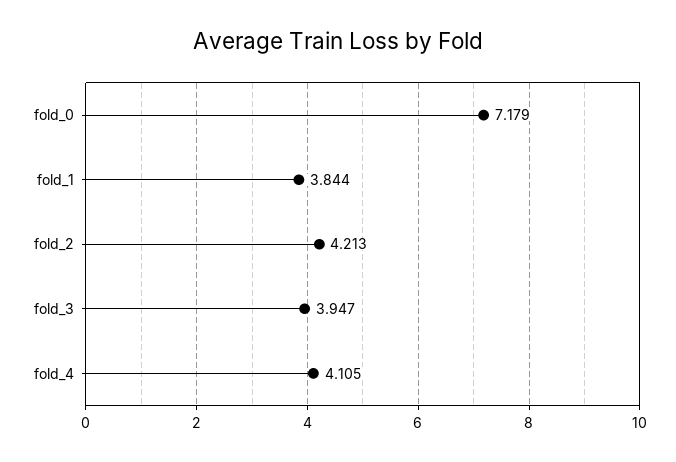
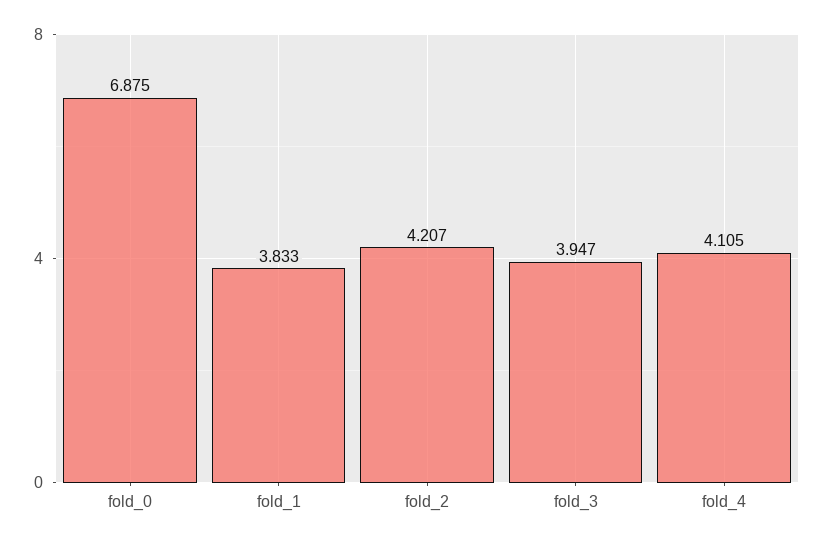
  {
-   "fold_0": 7.179,
+   "fold_0": 6.875,
-   "fold_1": 3.844,
+   "fold_1": 3.833,
-   "fold_2": 4.213,
+   "fold_2": 4.207,
    "fold_3": 3.947,
    "fold_4": 4.105
  }

